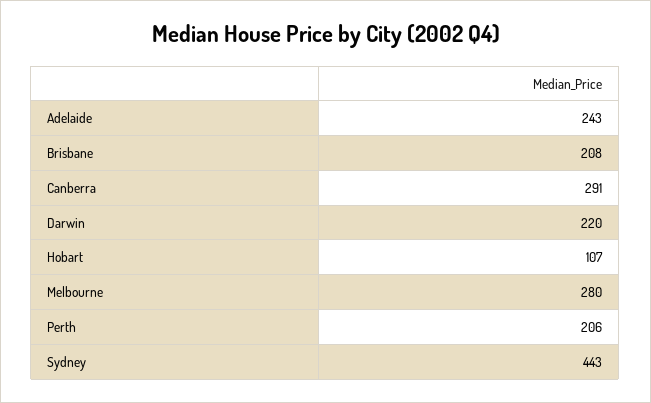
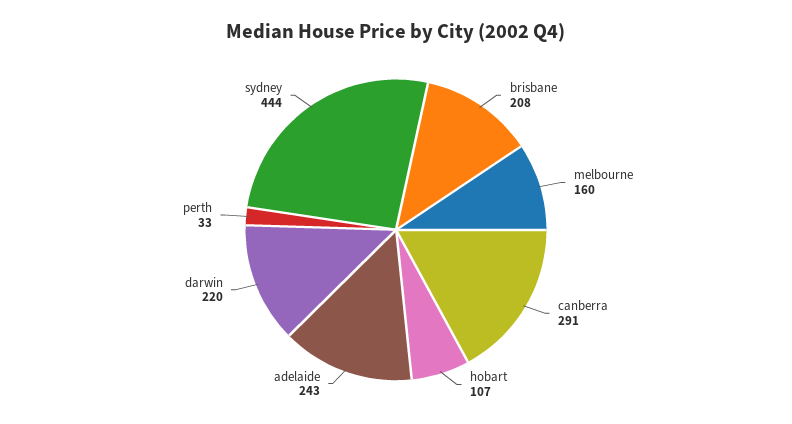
  {
    "Adelaide": 243,
    "Brisbane": 208,
    "Canberra": 291,
    "Darwin": 220,
    "Hobart": 107,
-   "Melbourne": 280,
+   "Melbourne": 160,
-   "Perth": 206,
+   "Perth": 33,
-   "Sydney": 443
+   "Sydney": 444
  }

